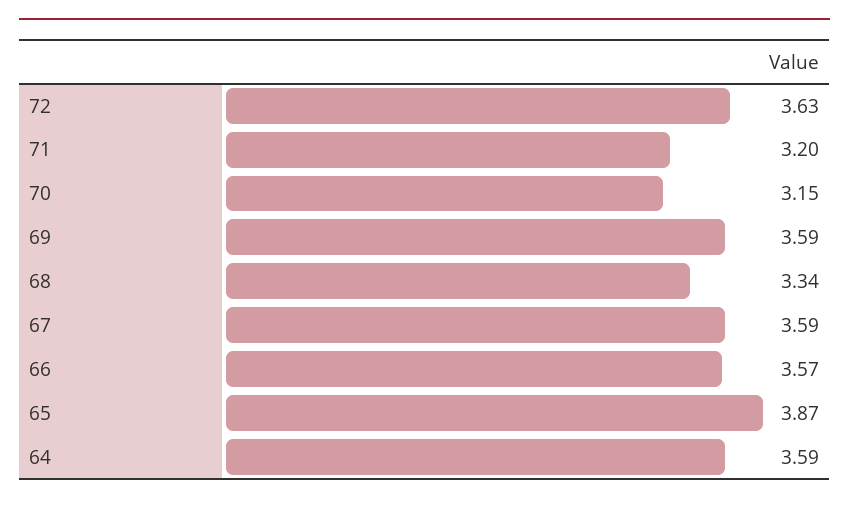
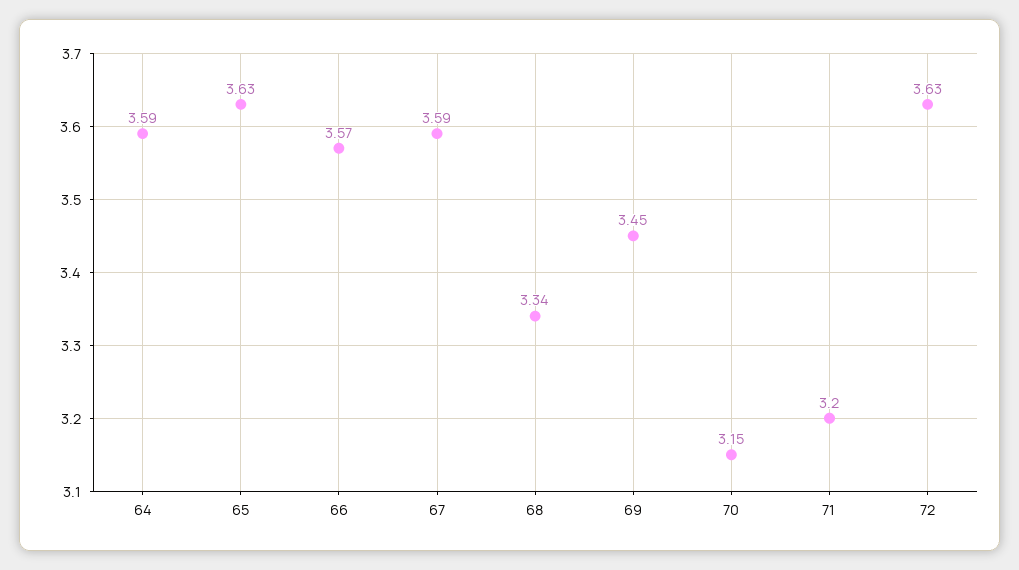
  {
    "72": 3.63,
    "71": 3.2,
    "70": 3.15,
-   "69": 3.59,
+   "69": 3.45,
    "68": 3.34,
    "67": 3.59,
    "66": 3.57,
-   "65": 3.87,
+   "65": 3.63,
    "64": 3.59
  }

